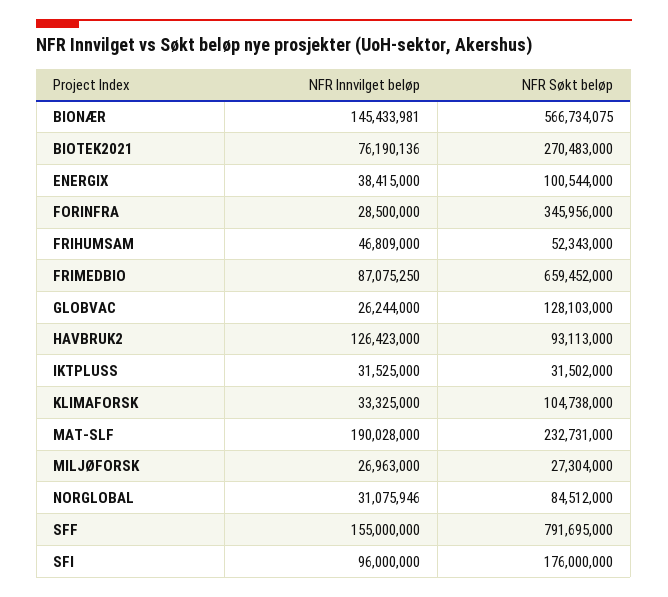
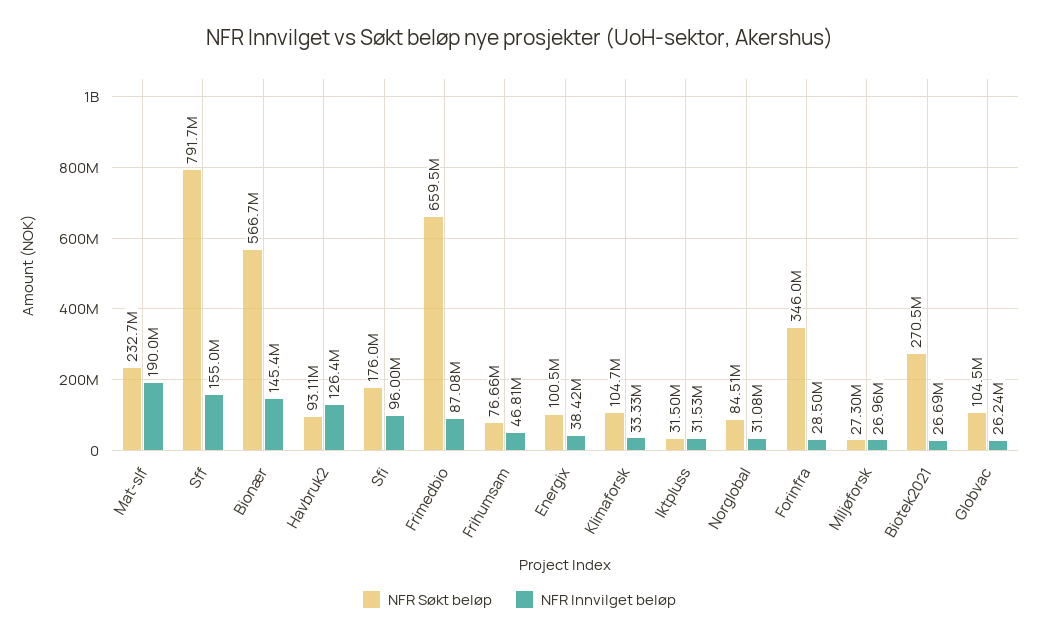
  {
    "NFR Innvilget beløp": {
      "BIONÆR": 145433981,
-     "BIOTEK2021": 76190136,
+     "BIOTEK2021": 26690000,
      "ENERGIX": 38415000,
      "FORINFRA": 28500000,
      "FRIHUMSAM": 46809000,
      "FRIMEDBIO": 87075250,
      "GLOBVAC": 26244000,
      "HAVBRUK2": 126423000,
      "IKTPLUSS": 31525000,
      "KLIMAFORSK": 33325000,
      "MAT-SLF": 190028000,
      "MILJØFORSK": 26963000,
      "NORGLOBAL": 31075946,
      "SFF": 155000000,
      "SFI": 96000000
    },
    "NFR Søkt beløp": {
      "BIONÆR": 566734075,
      "BIOTEK2021": 270483000,
      "ENERGIX": 100544000,
      "FORINFRA": 345956000,
-     "FRIHUMSAM": 52343000,
+     "FRIHUMSAM": 76660000,
      "FRIMEDBIO": 659452000,
-     "GLOBVAC": 128103000,
+     "GLOBVAC": 104500000,
      "HAVBRUK2": 93113000,
      "IKTPLUSS": 31502000,
      "KLIMAFORSK": 104738000,
      "MAT-SLF": 232731000,
      "MILJØFORSK": 27304000,
      "NORGLOBAL": 84512000,
      "SFF": 791695000,
      "SFI": 176000000
    }
  }

